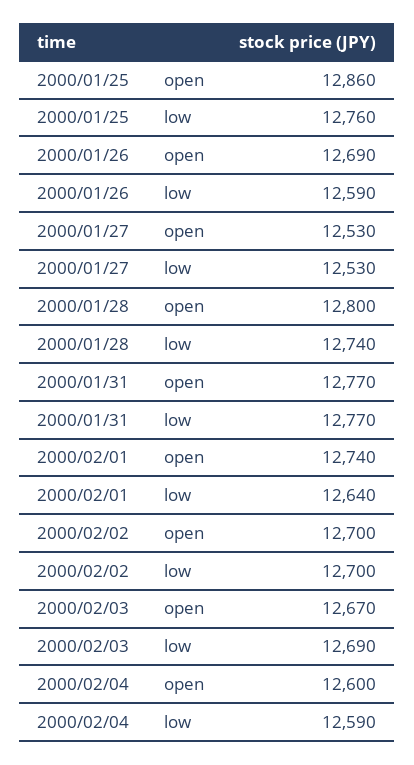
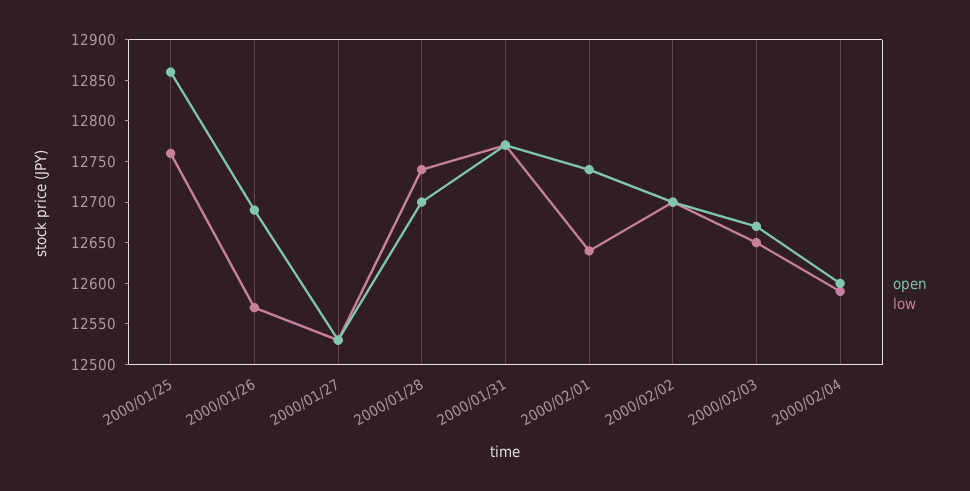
  {
    "open": {
      "2000/01/25": 12860,
      "2000/01/26": 12690,
      "2000/01/27": 12530,
-     "2000/01/28": 12800,
+     "2000/01/28": 12700,
      "2000/01/31": 12770,
      "2000/02/01": 12740,
      "2000/02/02": 12700,
      "2000/02/03": 12670,
      "2000/02/04": 12600
    },
    "low": {
      "2000/01/25": 12760,
-     "2000/01/26": 12590,
+     "2000/01/26": 12570,
      "2000/01/27": 12530,
      "2000/01/28": 12740,
      "2000/01/31": 12770,
      "2000/02/01": 12640,
      "2000/02/02": 12700,
-     "2000/02/03": 12690,
+     "2000/02/03": 12650,
      "2000/02/04": 12590
    }
  }

